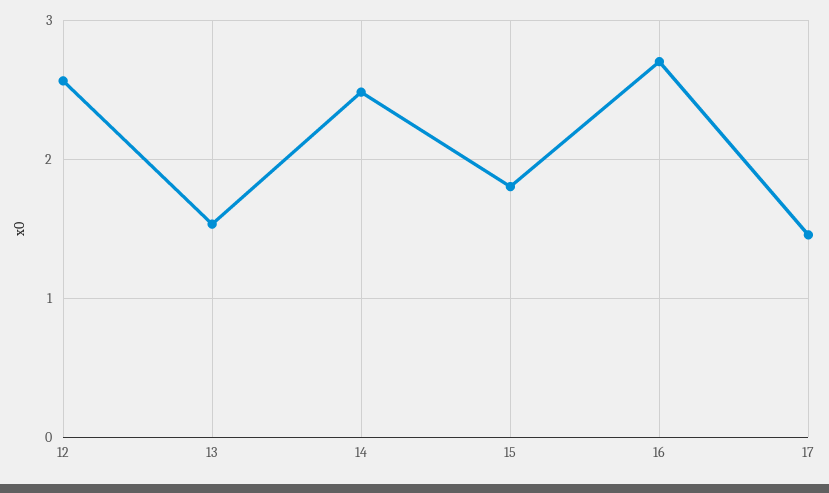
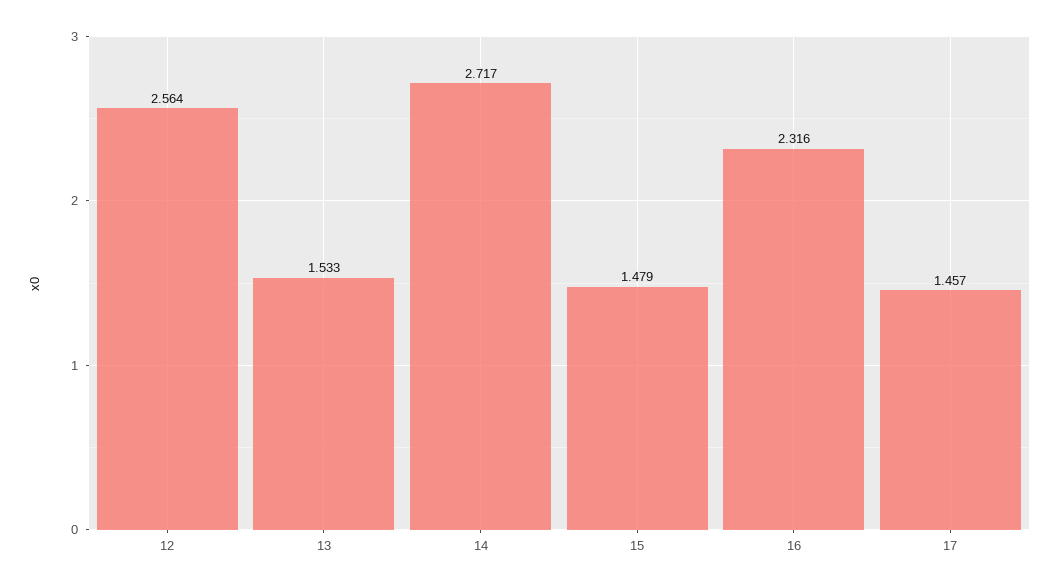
  {
    "12": 2.564,
    "13": 1.533,
-   "14": 2.5,
+   "14": 2.717,
-   "15": 1.8,
+   "15": 1.479,
-   "16": 2.7,
+   "16": 2.316,
    "17": 1.457
  }

